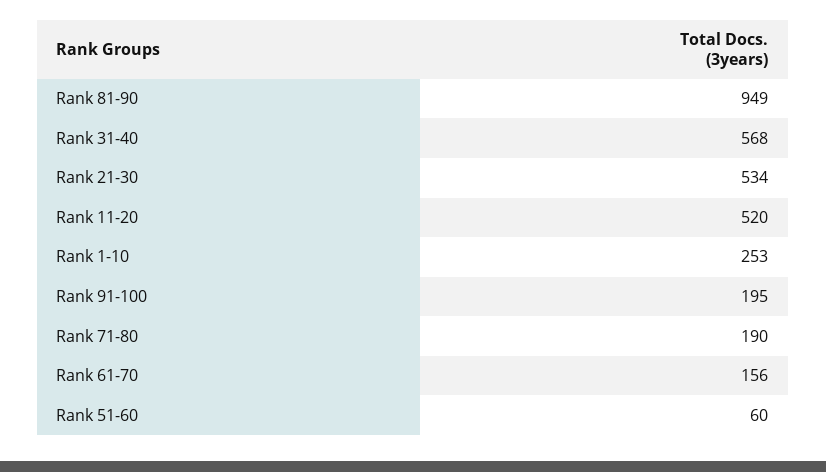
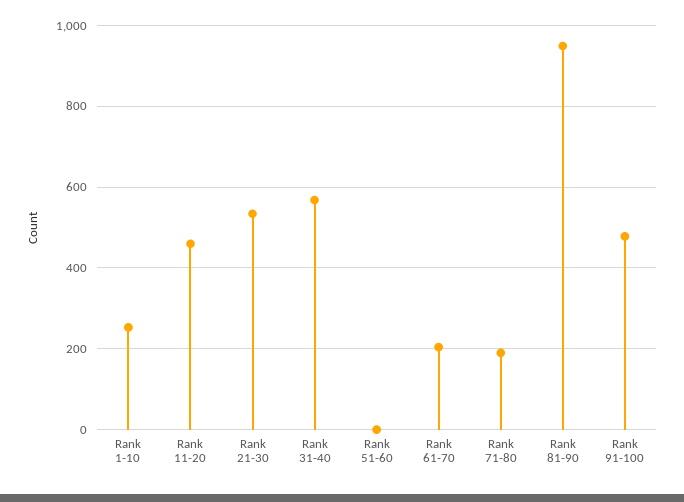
  {
    "Rank 81-90": 949,
    "Rank 31-40": 568,
    "Rank 21-30": 534,
-   "Rank 11-20": 520,
+   "Rank 11-20": 460,
    "Rank 1-10": 253,
-   "Rank 91-100": 195,
+   "Rank 91-100": 480,
    "Rank 71-80": 190,
-   "Rank 61-70": 156,
+   "Rank 61-70": 200,
-   "Rank 51-60": 60
+   "Rank 51-60": 0
  }

